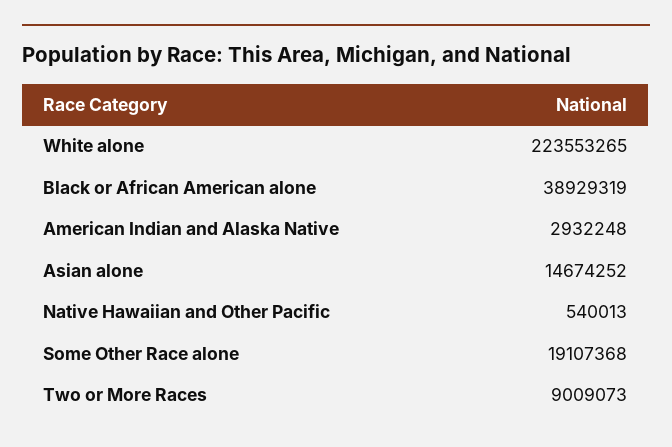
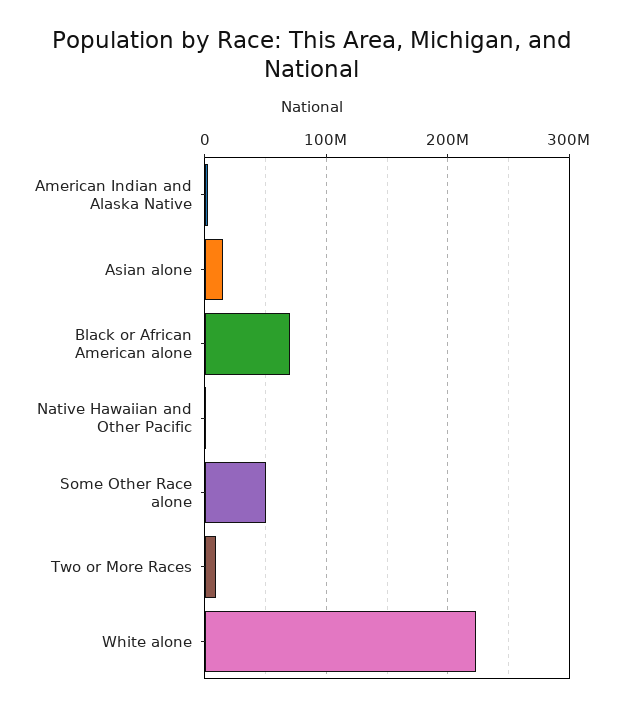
  {
    "White alone": 223553265,
-   "Black or African American alone": 38929319,
+   "Black or African American alone": 70000000,
    "American Indian and Alaska Native": 2932248,
    "Asian alone": 14674252,
    "Native Hawaiian and Other Pacific": 540013,
-   "Some Other Race alone": 19107368,
+   "Some Other Race alone": 50000000,
    "Two or More Races": 9009073
  }

